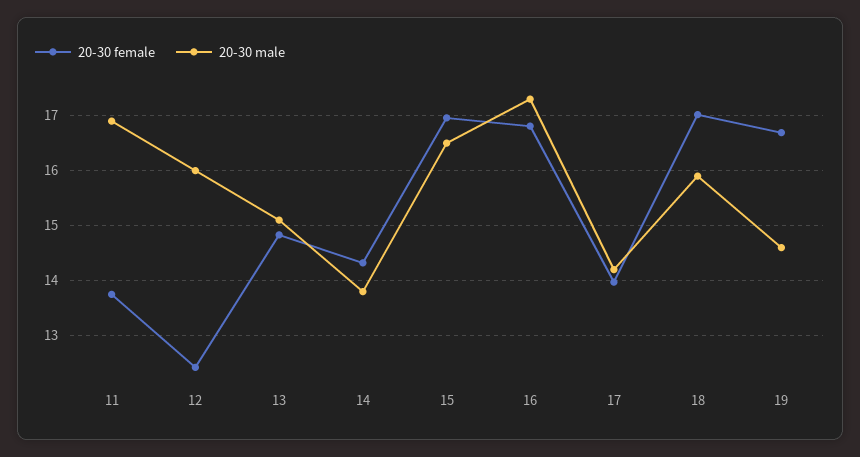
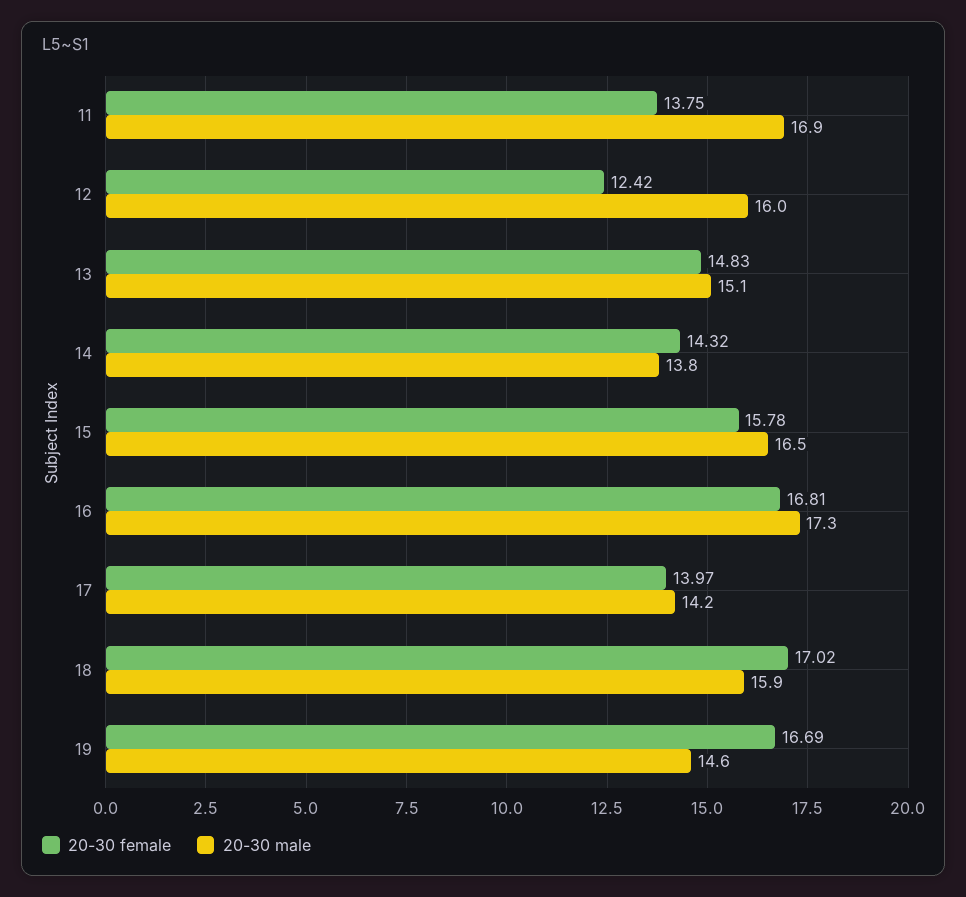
  {
    "20-30 female": {
      "11": 13.75,
      "12": 12.42,
      "13": 14.83,
      "14": 14.32,
-     "15": 17,
+     "15": 15.78,
      "16": 16.81,
      "17": 13.97,
      "18": 17.02,
      "19": 16.69
    },
    "20-30 male": {
      "11": 16.9,
      "12": 16,
      "13": 15.1,
      "14": 13.8,
      "15": 16.5,
      "16": 17.3,
      "17": 14.2,
      "18": 15.9,
      "19": 14.6
    }
  }

